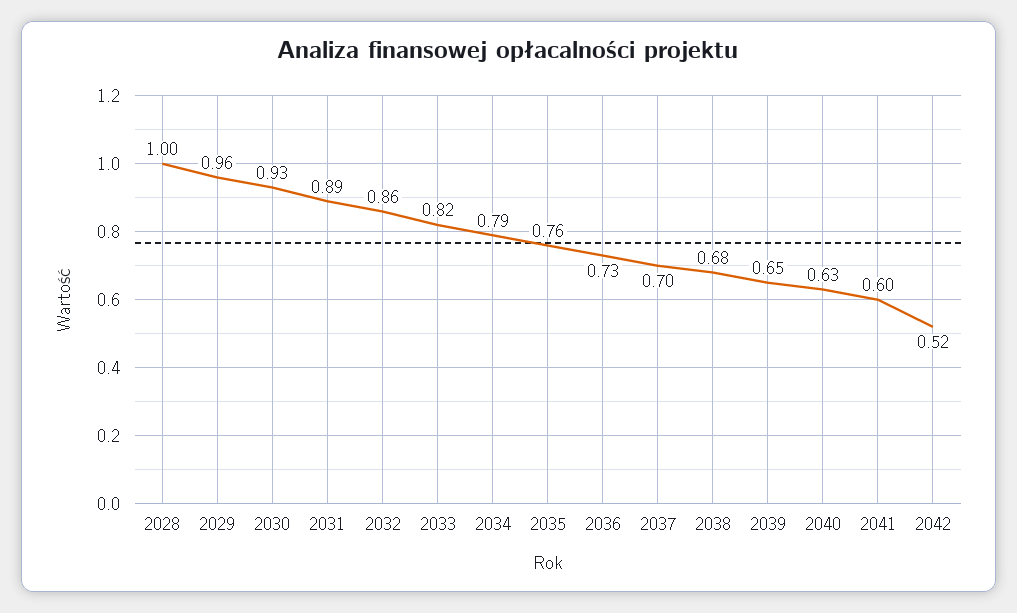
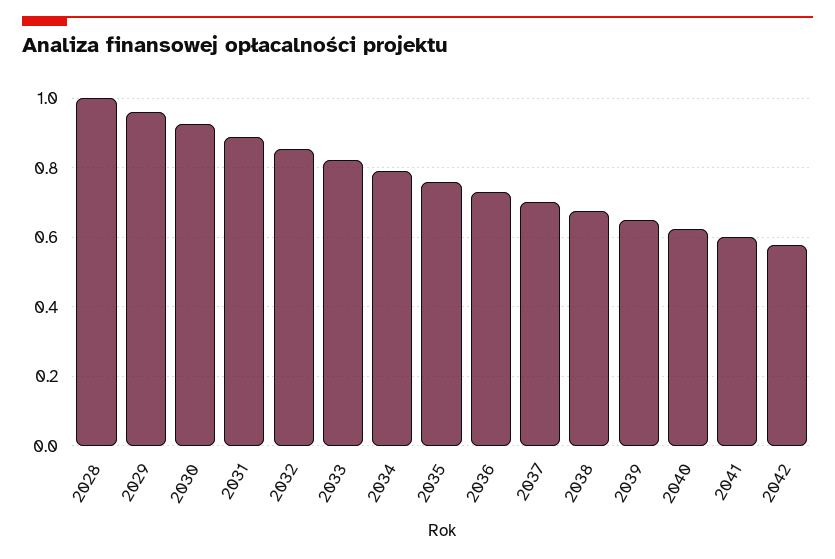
  {
    "2028": 1,
    "2029": 0.96,
    "2030": 0.93,
    "2031": 0.89,
    "2032": 0.86,
    "2033": 0.82,
    "2034": 0.79,
    "2035": 0.76,
    "2036": 0.73,
    "2037": 0.7,
    "2038": 0.68,
    "2039": 0.65,
    "2040": 0.63,
    "2041": 0.6,
-   "2042": 0.52
+   "2042": 0.58
  }

